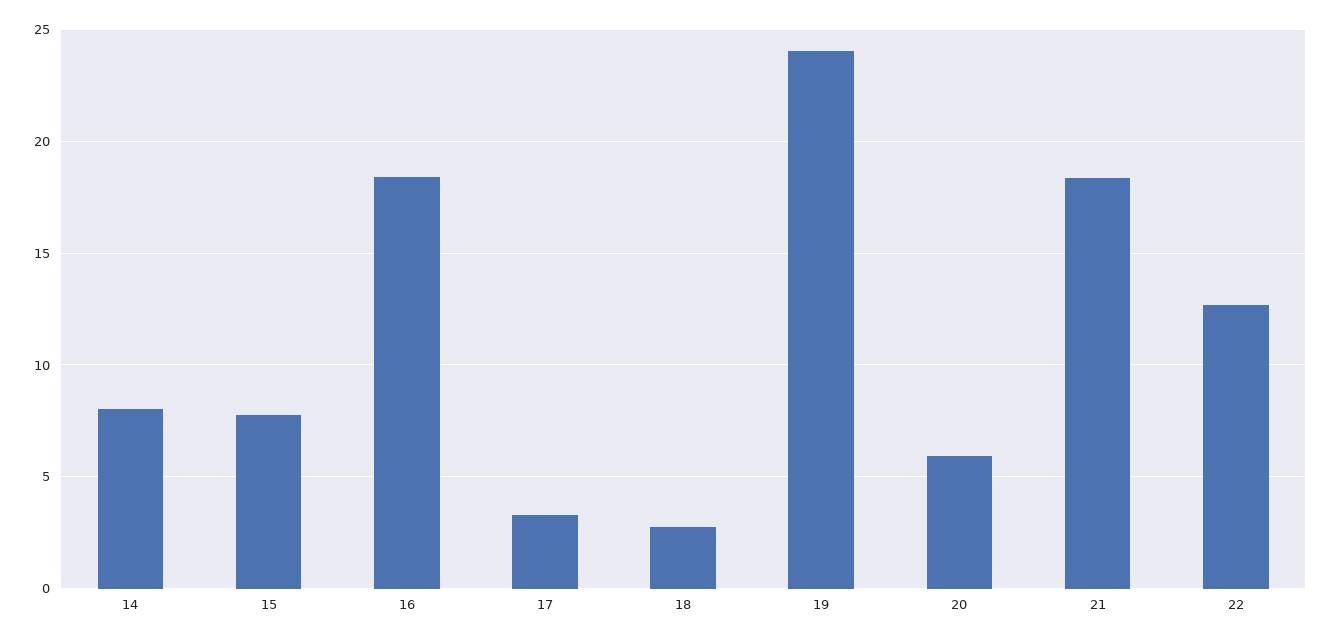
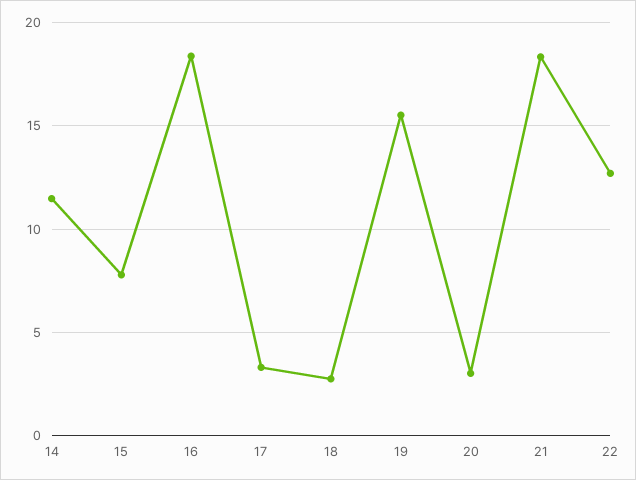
  {
-   "14": 8,
+   "14": 11.5,
    "15": 8,
    "16": 18.5,
    "17": 3.5,
    "18": 3,
-   "19": 24,
+   "19": 15.5,
-   "20": 6,
+   "20": 3,
    "21": 18.5,
    "22": 12.5
  }

